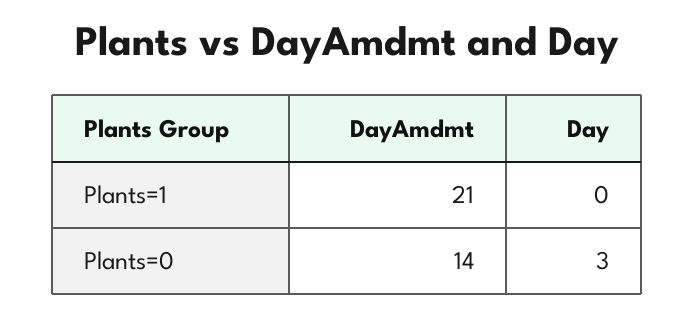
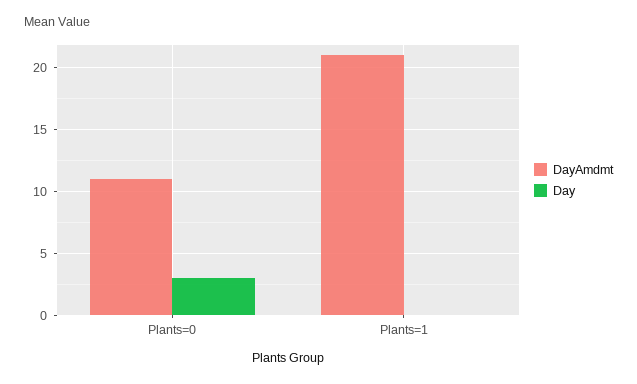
  {
    "DayAmdmt": {
      "Plants=1": 21,
-     "Plants=0": 14
+     "Plants=0": 11
    },
    "Day": {
      "Plants=1": 0,
      "Plants=0": 3
    }
  }

